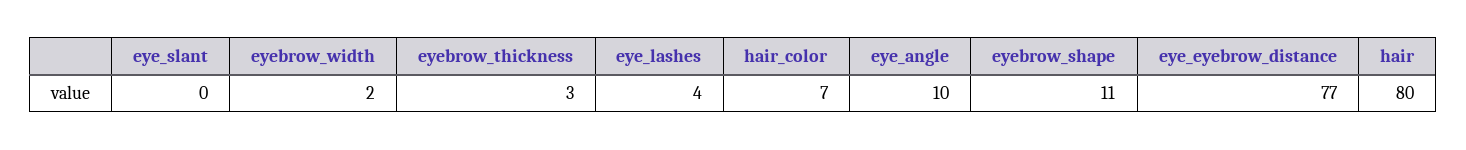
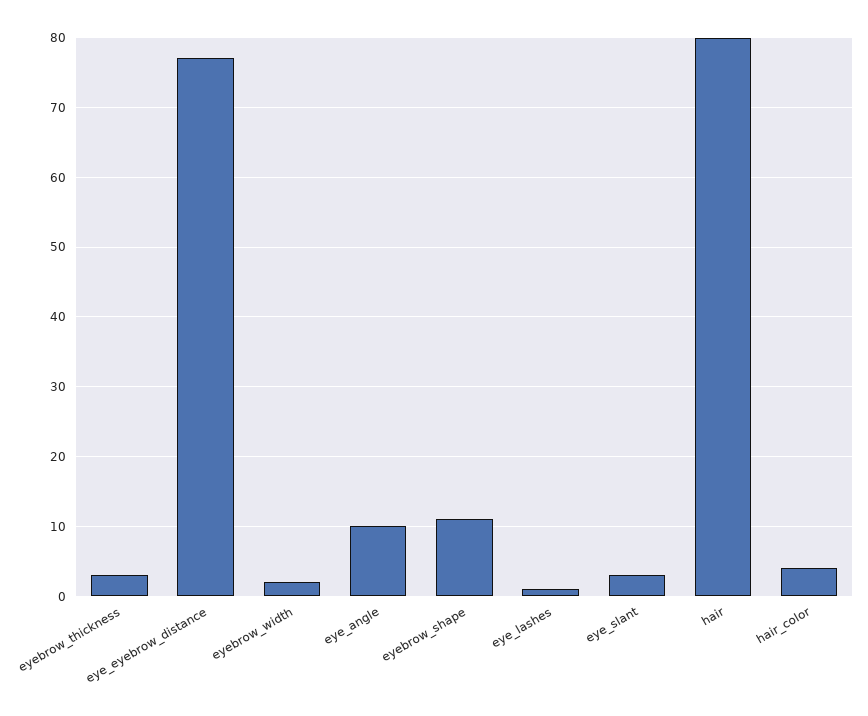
  {
-   "eye_slant": 0,
+   "eye_slant": 3,
    "eyebrow_width": 2,
    "eyebrow_thickness": 3,
-   "eye_lashes": 4,
+   "eye_lashes": 1,
-   "hair_color": 7,
+   "hair_color": 4,
    "eye_angle": 10,
    "eyebrow_shape": 11,
    "eye_eyebrow_distance": 77,
    "hair": 80
  }

